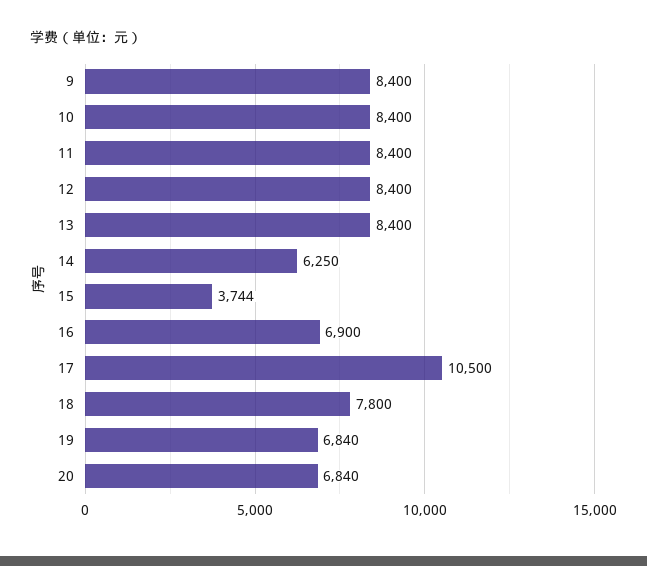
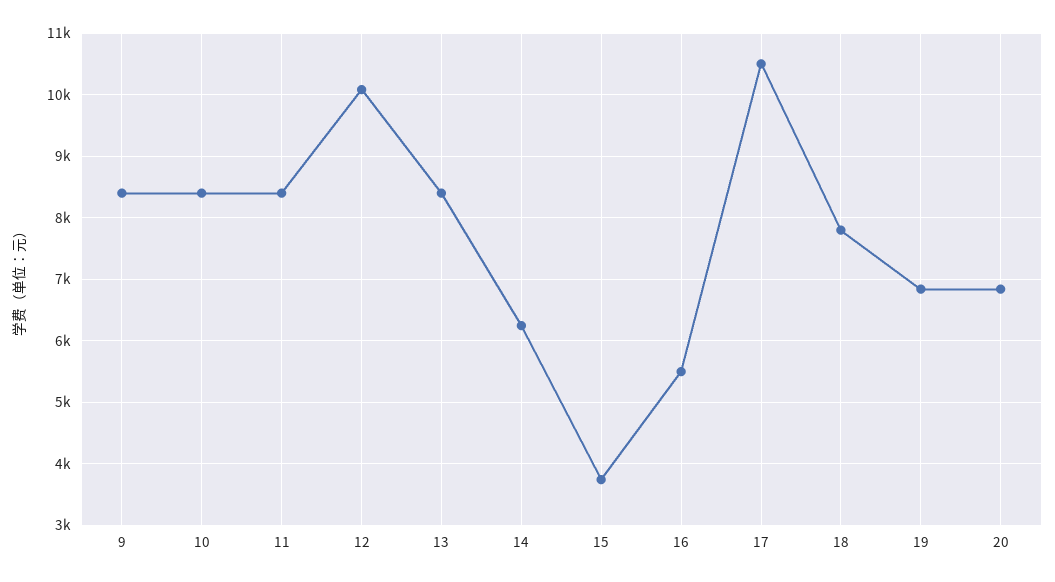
  {
    "9": 8400,
    "10": 8400,
    "11": 8400,
-   "12": 8400,
+   "12": 10100,
    "13": 8400,
    "14": 6250,
    "15": 3744,
-   "16": 6900,
+   "16": 5500,
    "17": 10500,
    "18": 7800,
    "19": 6840,
    "20": 6840
  }

